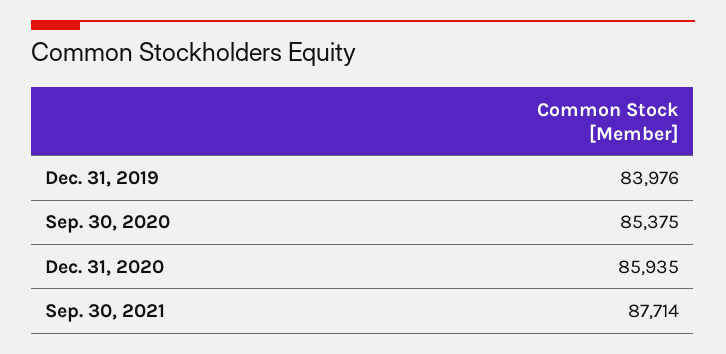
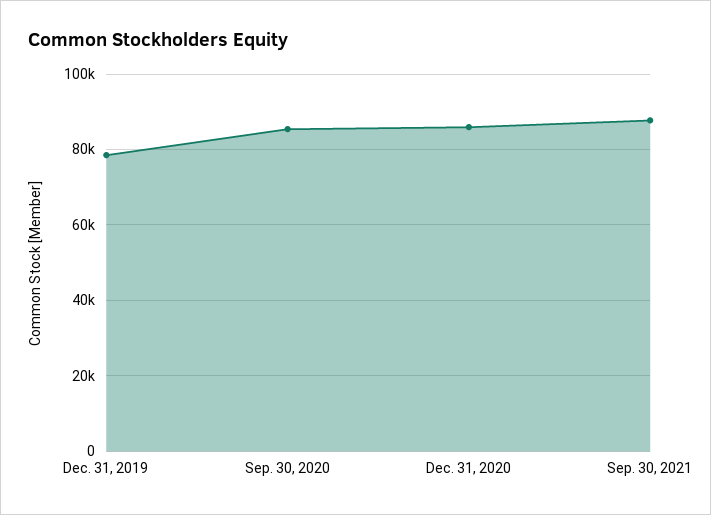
  {
-   "Dec. 31, 2019": 83976,
+   "Dec. 31, 2019": 78000,
    "Sep. 30, 2020": 85375,
    "Dec. 31, 2020": 85935,
    "Sep. 30, 2021": 87714
  }

